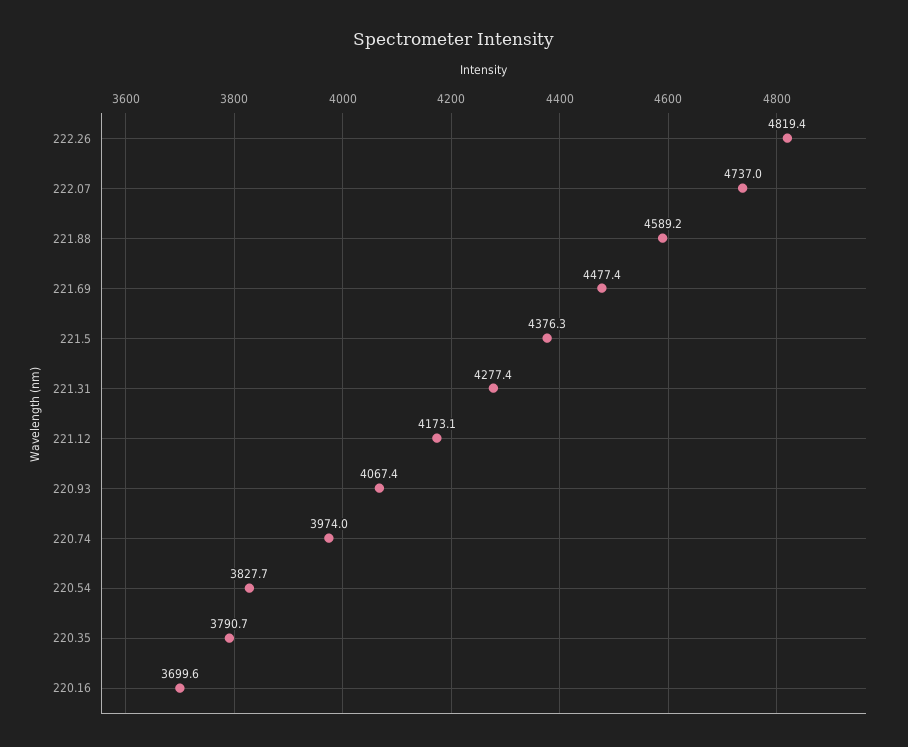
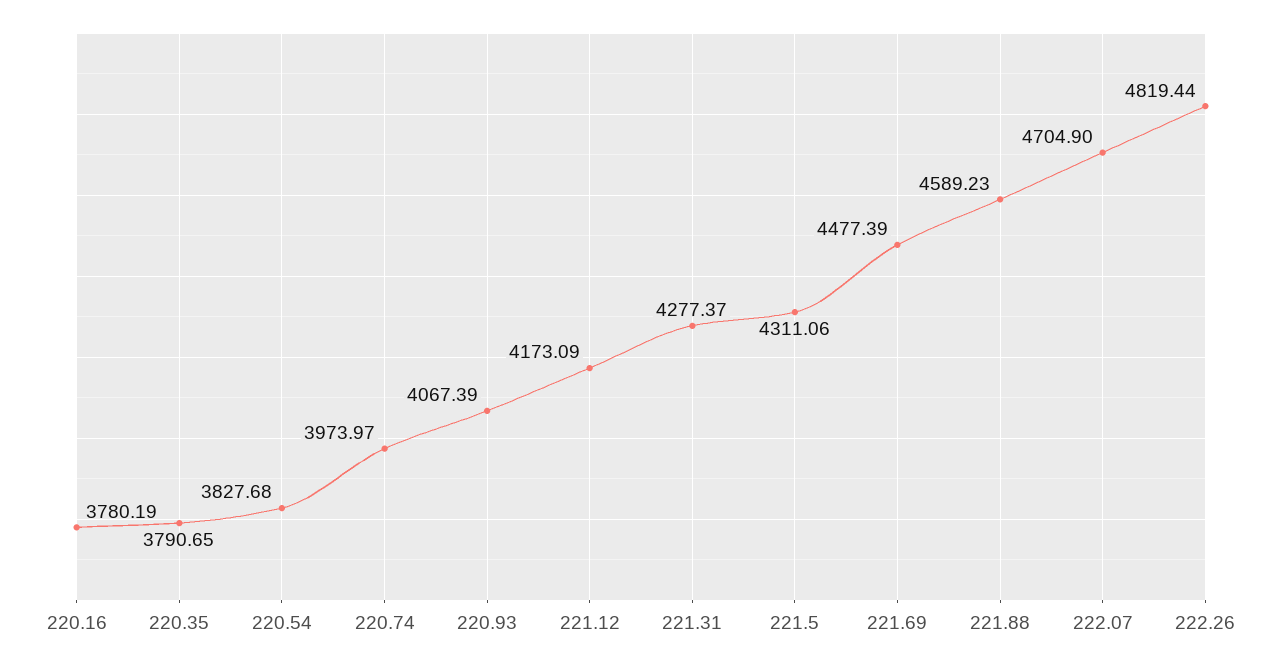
  {
    "222.26": 4819.44,
-   "222.07": 4737,
+   "222.07": 4704.9,
    "221.88": 4589.23,
    "221.69": 4477.39,
-   "221.5": 4376.3,
+   "221.5": 4311.06,
    "221.31": 4277.37,
    "221.12": 4173.09,
    "220.93": 4067.39,
    "220.74": 3973.97,
    "220.54": 3827.68,
    "220.35": 3790.65,
-   "220.16": 3699.6
+   "220.16": 3780.19
  }

